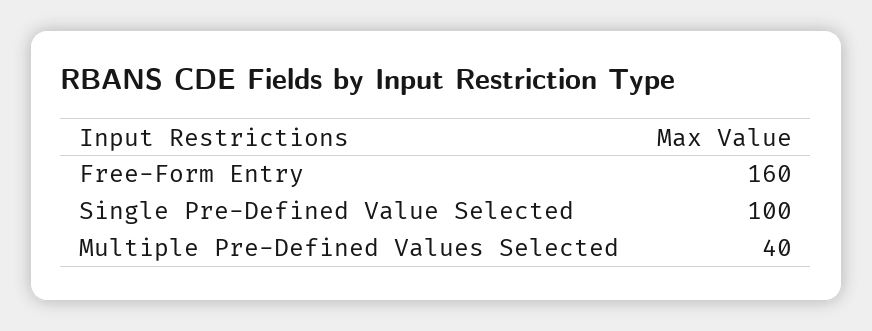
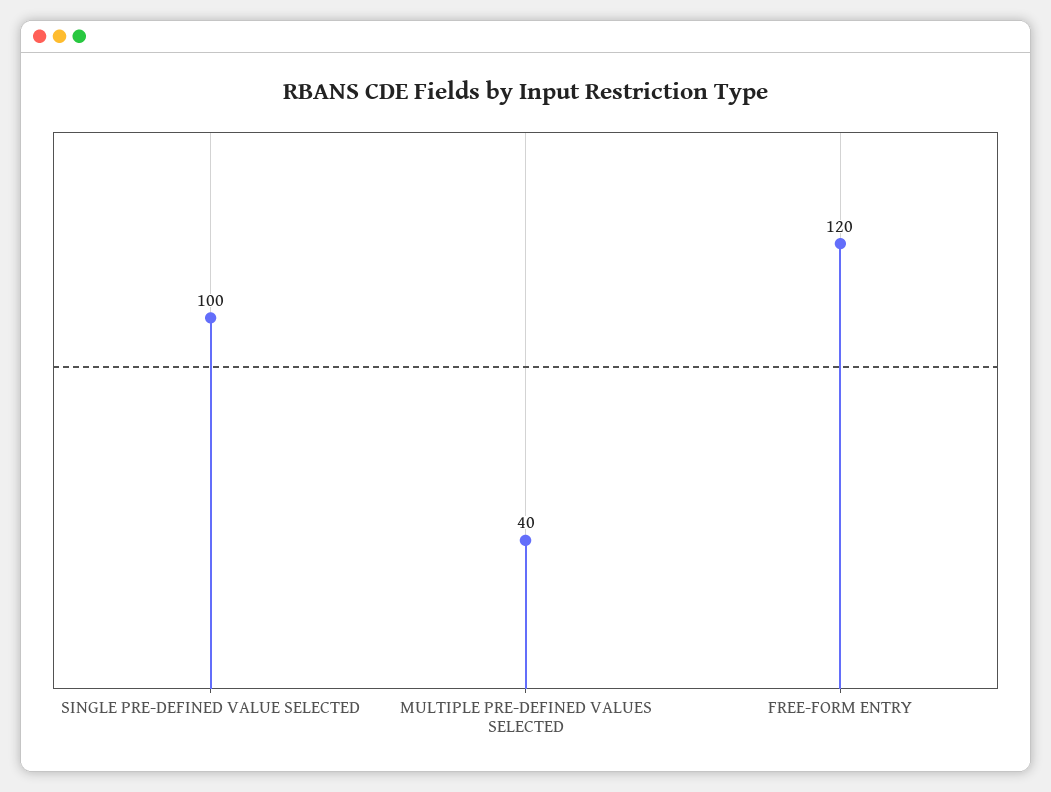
  {
-   "Free-Form Entry": 160,
+   "Free-Form Entry": 120,
    "Single Pre-Defined Value Selected": 100,
    "Multiple Pre-Defined Values Selected": 40
  }

